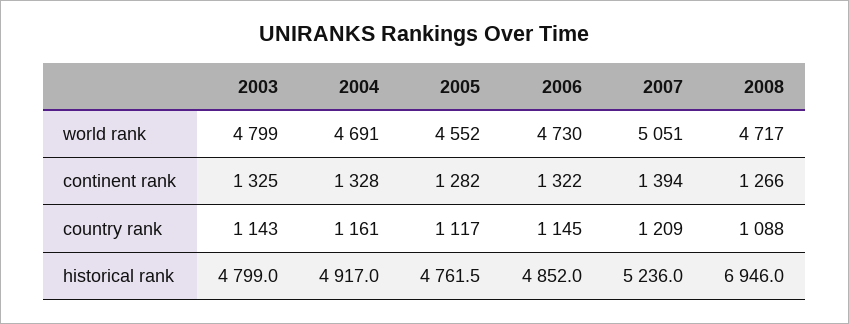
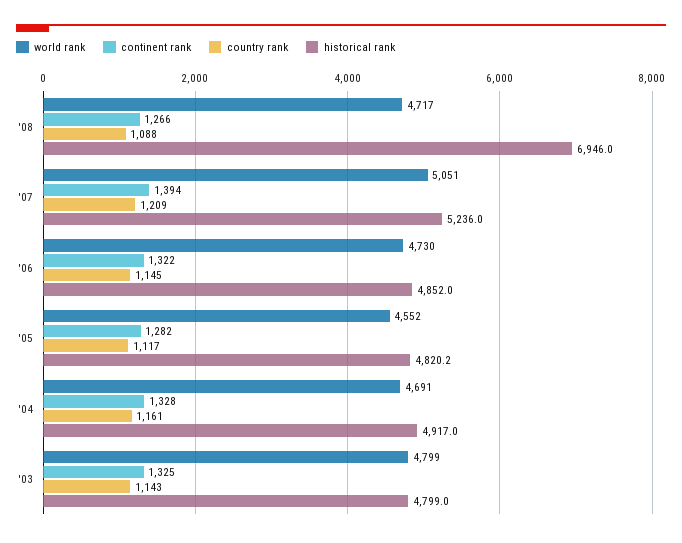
  {
    "world rank": {
      "2003": 4799,
      "2004": 4691,
      "2005": 4552,
      "2006": 4730,
      "2007": 5051,
      "2008": 4717
    },
    "continent rank": {
      "2003": 1325,
      "2004": 1328,
      "2005": 1282,
      "2006": 1322,
      "2007": 1394,
      "2008": 1266
    },
    "country rank": {
      "2003": 1143,
      "2004": 1161,
      "2005": 1117,
      "2006": 1145,
      "2007": 1209,
      "2008": 1088
    },
    "historical rank": {
      "2003": 4799,
      "2004": 4917,
-     "2005": 4761.5,
+     "2005": 4820.2,
      "2006": 4852,
      "2007": 5236,
      "2008": 6946
    }
  }

